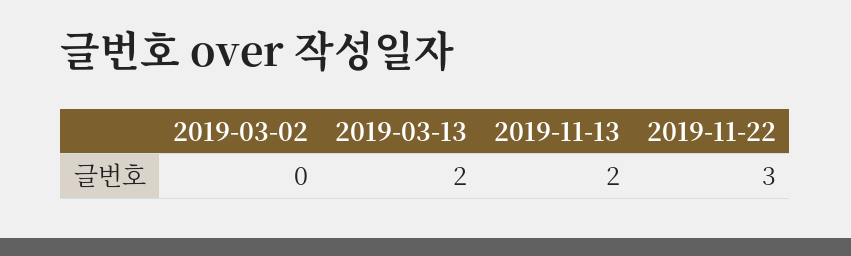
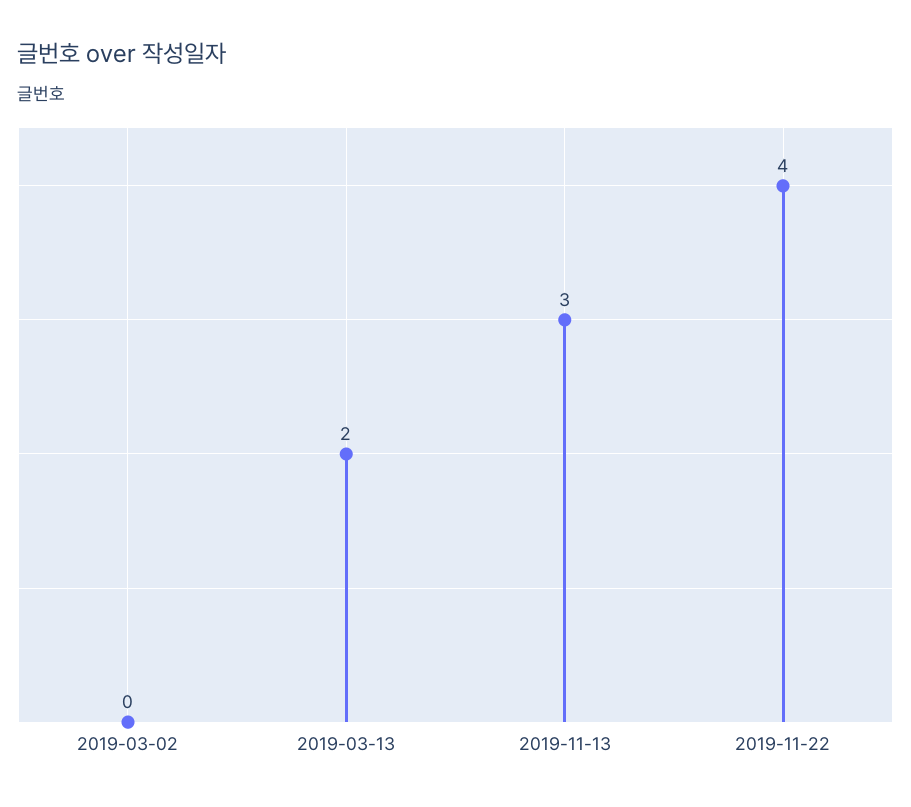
  {
    "2019-03-02": 0,
    "2019-03-13": 2,
-   "2019-11-13": 2,
+   "2019-11-13": 3,
-   "2019-11-22": 3
+   "2019-11-22": 4
  }

